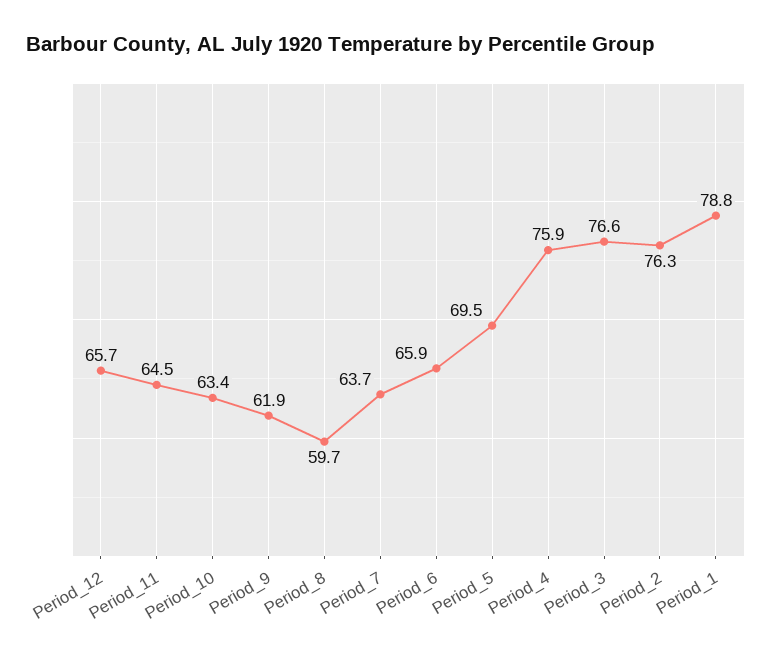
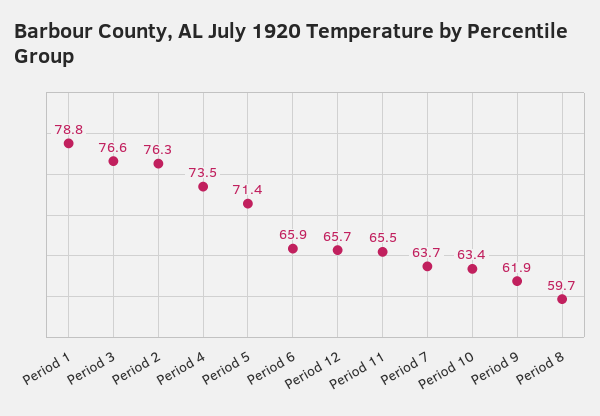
  {
    "Period_12": 65.7,
-   "Period_11": 64.5,
+   "Period_11": 65.5,
    "Period_10": 63.4,
    "Period_9": 61.9,
    "Period_8": 59.7,
    "Period_7": 63.7,
    "Period_6": 65.9,
-   "Period_5": 69.5,
+   "Period_5": 71.4,
-   "Period_4": 75.9,
+   "Period_4": 73.5,
    "Period_3": 76.6,
    "Period_2": 76.3,
    "Period_1": 78.8
  }

